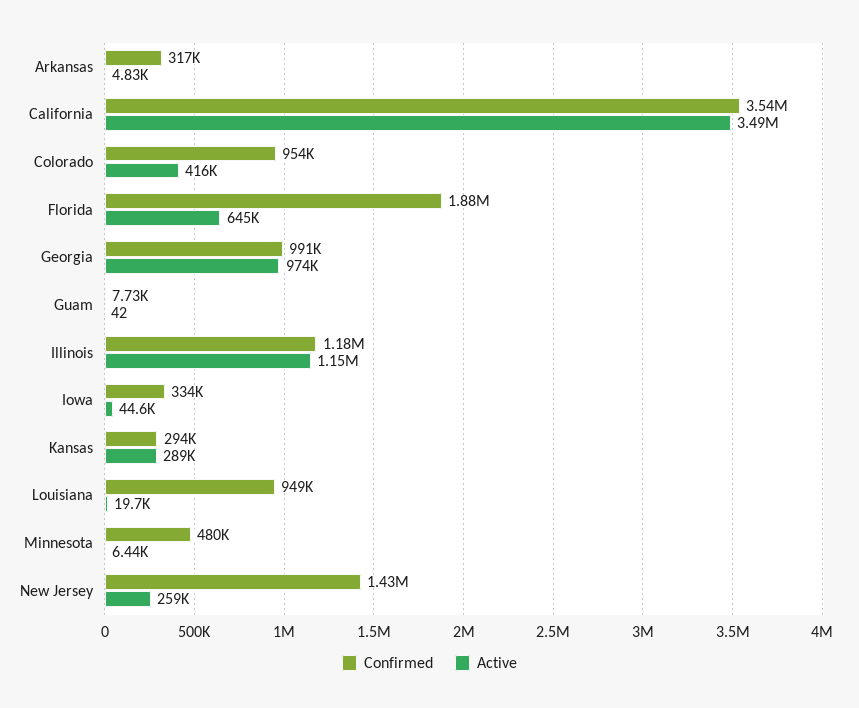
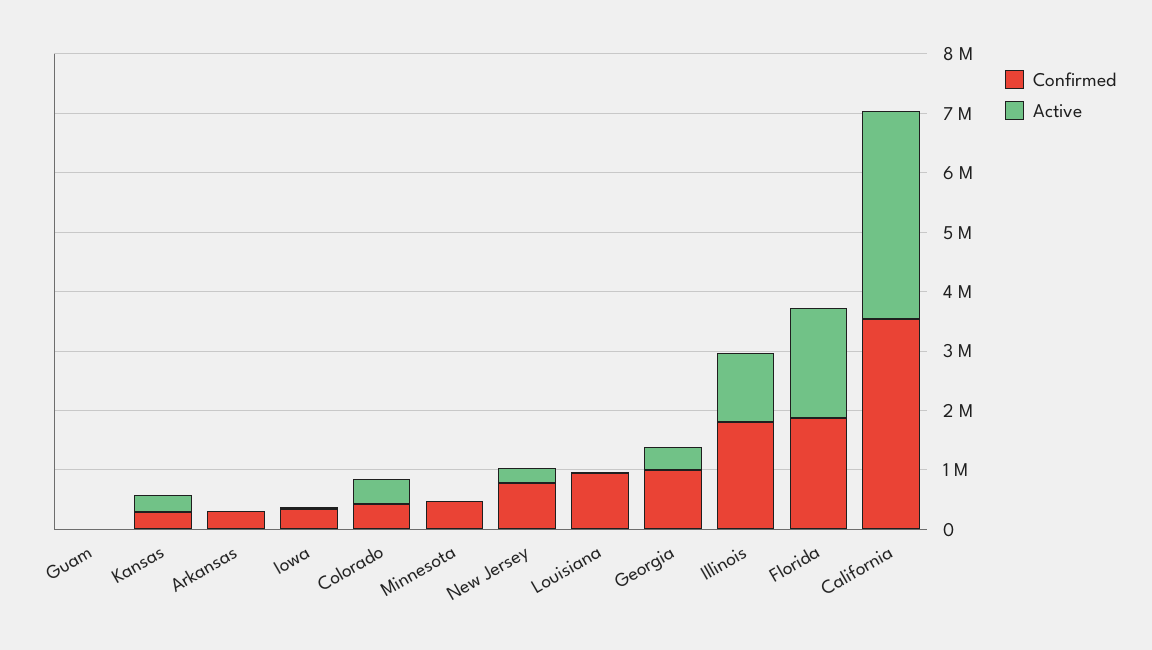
  {
    "Confirmed": {
      "Arkansas": 317000,
      "California": 3540000,
-     "Colorado": 954000,
+     "Colorado": 400000,
      "Florida": 1880000,
      "Georgia": 991000,
      "Guam": 7730,
-     "Illinois": 1180000,
+     "Illinois": 1800000,
      "Iowa": 334000,
      "Kansas": 294000,
      "Louisiana": 949000,
      "Minnesota": 480000,
-     "New Jersey": 1430000
+     "New Jersey": 800000
    },
    "Active": {
      "Arkansas": 4830,
      "California": 3490000,
      "Colorado": 416000,
-     "Florida": 645000,
+     "Florida": 1800000,
-     "Georgia": 974000,
+     "Georgia": 400000,
      "Guam": 42,
      "Illinois": 1150000,
      "Iowa": 44600,
      "Kansas": 289000,
      "Louisiana": 19700,
      "Minnesota": 6440,
      "New Jersey": 259000
    }
  }

